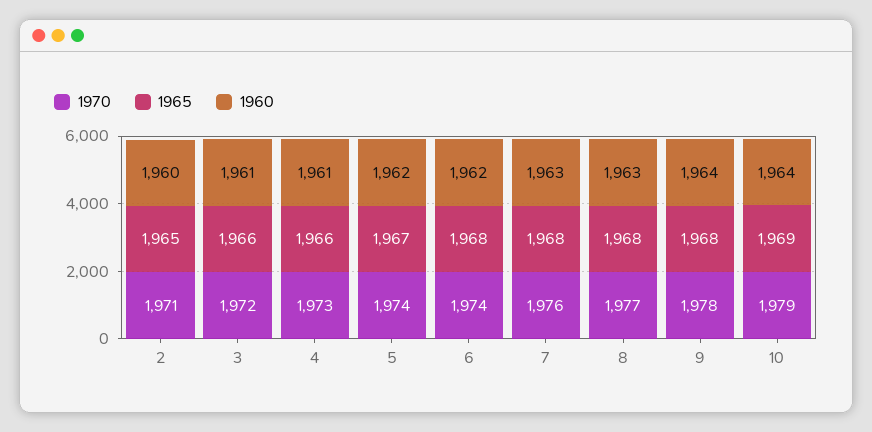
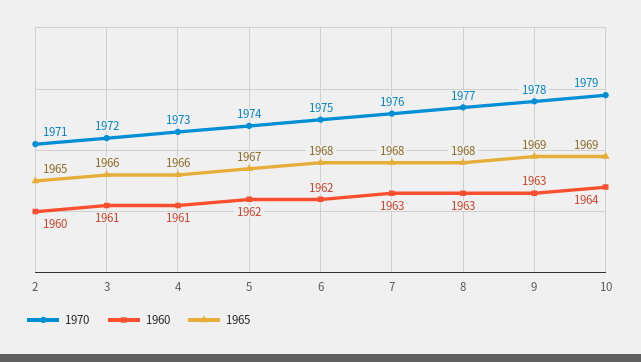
  {
    "1970": {
      "2": 1971,
      "3": 1972,
      "4": 1973,
      "5": 1974,
-     "6": 1974,
+     "6": 1975,
      "7": 1976,
      "8": 1977,
      "9": 1978,
      "10": 1979
    },
    "1965": {
      "2": 1965,
      "3": 1966,
      "4": 1966,
      "5": 1967,
      "6": 1968,
      "7": 1968,
      "8": 1968,
-     "9": 1968,
+     "9": 1969,
      "10": 1969
    },
    "1960": {
      "2": 1960,
      "3": 1961,
      "4": 1961,
      "5": 1962,
      "6": 1962,
      "7": 1963,
      "8": 1963,
-     "9": 1964,
+     "9": 1963,
      "10": 1964
    }
  }

